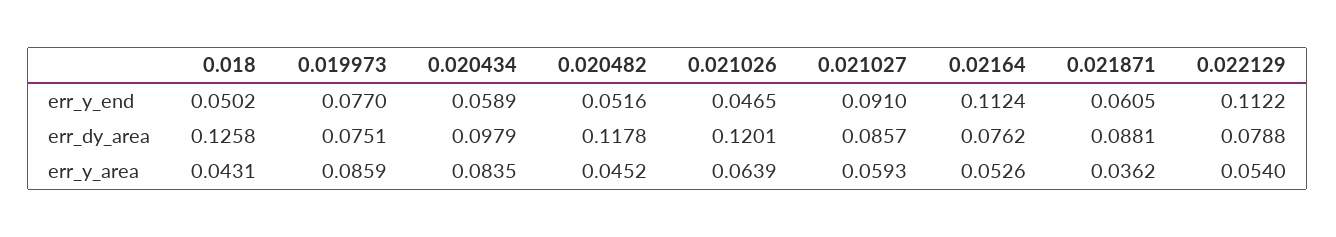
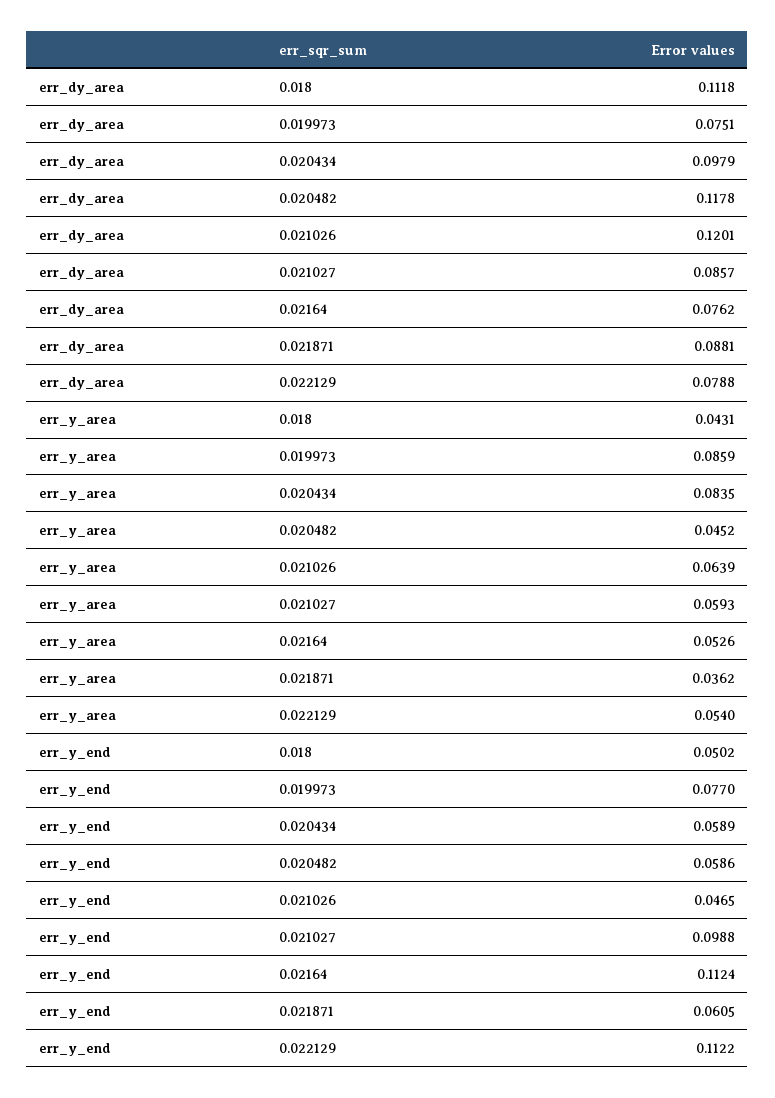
  {
    "0.018": {
      "err_y_end": 0.0502,
-     "err_dy_area": 0.1258,
+     "err_dy_area": 0.1118,
      "err_y_area": 0.0431
    },
    "0.019973": {
      "err_y_end": 0.077,
      "err_dy_area": 0.0751,
      "err_y_area": 0.0859
    },
    "0.020434": {
      "err_y_end": 0.0589,
      "err_dy_area": 0.0979,
      "err_y_area": 0.0835
    },
    "0.020482": {
-     "err_y_end": 0.0516,
+     "err_y_end": 0.0586,
      "err_dy_area": 0.1178,
      "err_y_area": 0.0452
    },
    "0.021026": {
      "err_y_end": 0.0465,
      "err_dy_area": 0.1201,
      "err_y_area": 0.0639
    },
    "0.021027": {
-     "err_y_end": 0.091,
+     "err_y_end": 0.0988,
      "err_dy_area": 0.0857,
      "err_y_area": 0.0593
    },
    "0.02164": {
      "err_y_end": 0.1124,
      "err_dy_area": 0.0762,
      "err_y_area": 0.0526
    },
    "0.021871": {
      "err_y_end": 0.0605,
      "err_dy_area": 0.0881,
      "err_y_area": 0.0362
    },
    "0.022129": {
      "err_y_end": 0.1122,
      "err_dy_area": 0.0788,
      "err_y_area": 0.054
    }
  }

